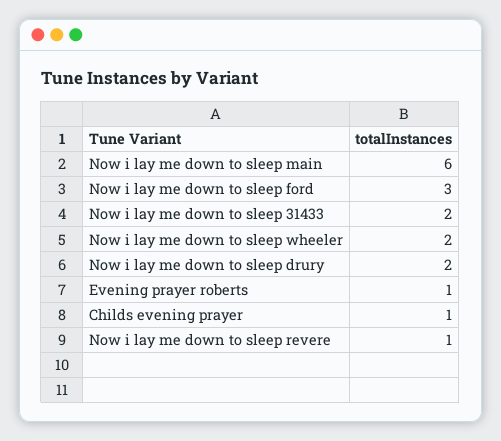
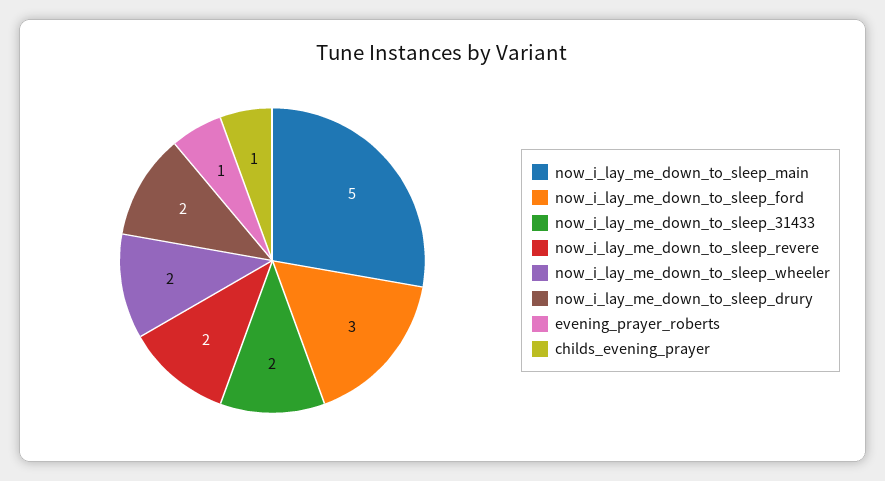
  {
-   "Now i lay me down to sleep main": 6,
+   "Now i lay me down to sleep main": 5,
    "Now i lay me down to sleep ford": 3,
    "Now i lay me down to sleep 31433": 2,
    "Now i lay me down to sleep wheeler": 2,
    "Now i lay me down to sleep drury": 2,
    "Evening prayer roberts": 1,
    "Childs evening prayer": 1,
-   "Now i lay me down to sleep revere": 1
+   "Now i lay me down to sleep revere": 2
  }

